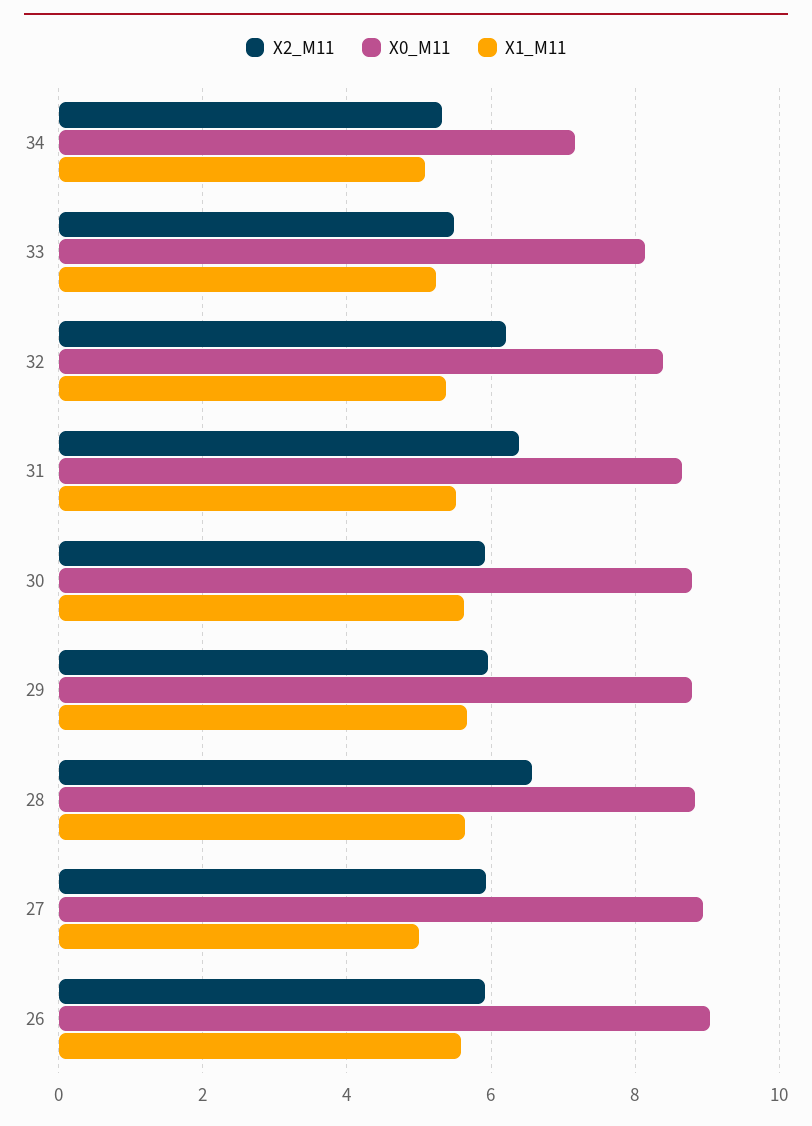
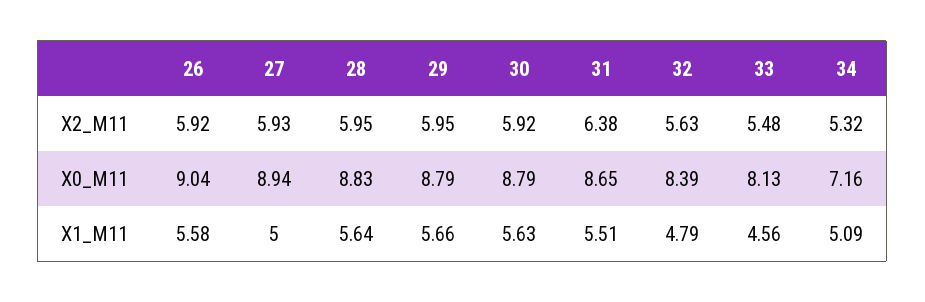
  {
    "X2_M11": {
      "34": 5.32,
      "33": 5.48,
-     "32": 6.2,
+     "32": 5.63,
      "31": 6.38,
      "30": 5.92,
      "29": 5.95,
-     "28": 6.6,
+     "28": 5.95,
      "27": 5.93,
      "26": 5.92
    },
    "X0_M11": {
      "34": 7.16,
      "33": 8.13,
      "32": 8.39,
      "31": 8.65,
      "30": 8.79,
      "29": 8.79,
      "28": 8.83,
      "27": 8.94,
      "26": 9.04
    },
    "X1_M11": {
      "34": 5.09,
-     "33": 5.2,
+     "33": 4.56,
-     "32": 5.4,
+     "32": 4.79,
      "31": 5.51,
      "30": 5.63,
      "29": 5.66,
      "28": 5.64,
      "27": 5,
      "26": 5.58
    }
  }

